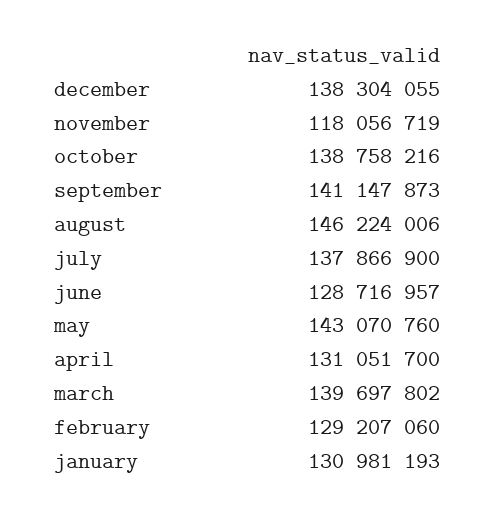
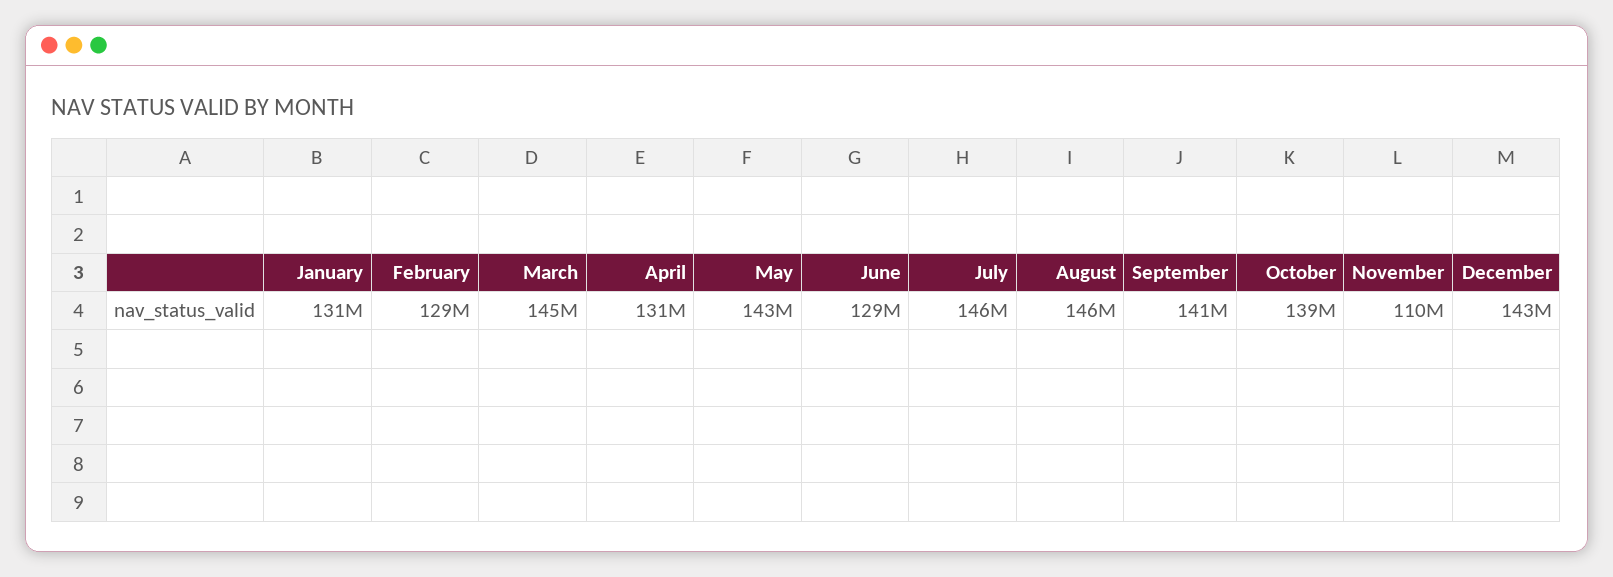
  {
-   "december": 138304055,
+   "december": 143000000,
-   "november": 118056719,
+   "november": 110000000,
    "october": 138758216,
    "september": 141147873,
    "august": 146224006,
-   "july": 137866900,
+   "july": 146000000,
    "june": 128716957,
    "may": 143070760,
    "april": 131051700,
-   "march": 139697802,
+   "march": 145000000,
    "february": 129207060,
    "january": 130981193
  }

